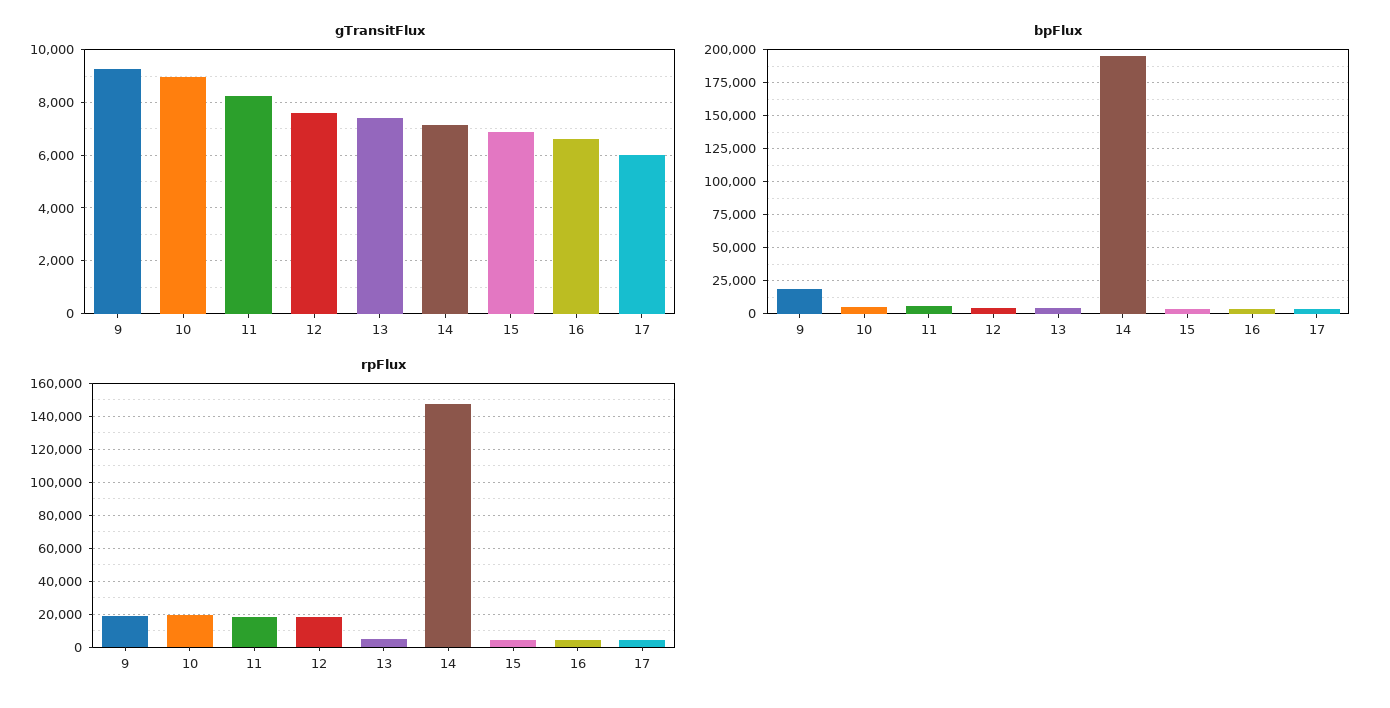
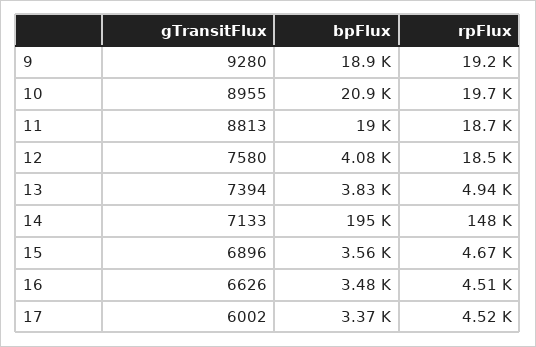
  {
    "gTransitFlux": {
      "9": 9280,
      "10": 8955,
-     "11": 8250,
+     "11": 8813,
      "12": 7580,
      "13": 7394,
      "14": 7133,
      "15": 6896,
      "16": 6626,
      "17": 6002
    },
    "bpFlux": {
      "9": 18900,
-     "10": 5000,
+     "10": 20900,
-     "11": 5000,
+     "11": 19000,
      "12": 4080,
      "13": 3830,
      "14": 195000,
      "15": 3560,
      "16": 3480,
      "17": 3370
    },
    "rpFlux": {
      "9": 19200,
      "10": 19700,
      "11": 18700,
      "12": 18500,
      "13": 4940,
      "14": 148000,
      "15": 4670,
      "16": 4510,
      "17": 4520
    }
  }

